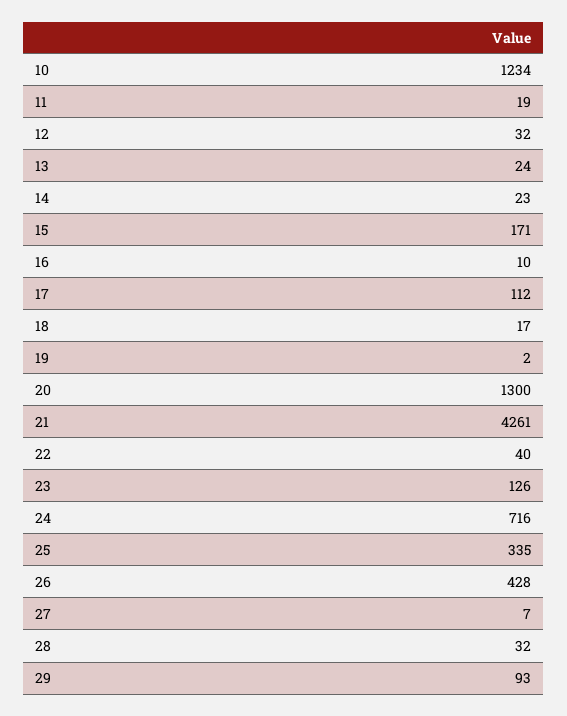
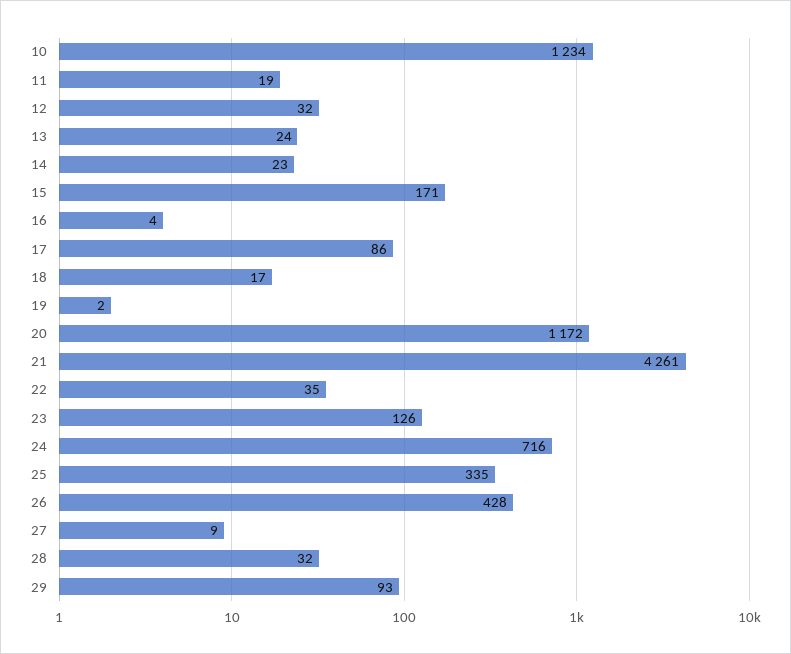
  {
    "10": 1234,
    "11": 19,
    "12": 32,
    "13": 24,
    "14": 23,
    "15": 171,
-   "16": 10,
+   "16": 4,
-   "17": 112,
+   "17": 86,
    "18": 17,
    "19": 2,
-   "20": 1300,
+   "20": 1172,
    "21": 4261,
-   "22": 40,
+   "22": 35,
    "23": 126,
    "24": 716,
    "25": 335,
    "26": 428,
-   "27": 7,
+   "27": 9,
    "28": 32,
    "29": 93
  }

